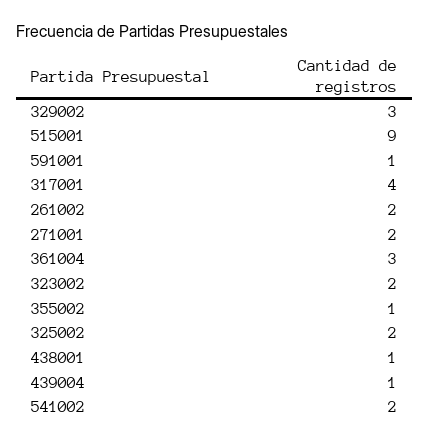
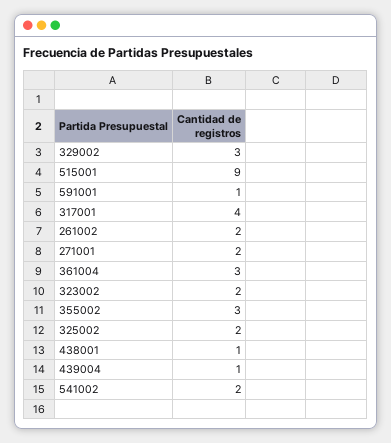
  {
    "329002": 3,
    "515001": 9,
    "591001": 1,
    "317001": 4,
    "261002": 2,
    "271001": 2,
    "361004": 3,
    "323002": 2,
-   "355002": 1,
+   "355002": 3,
    "325002": 2,
    "438001": 1,
    "439004": 1,
    "541002": 2
  }

